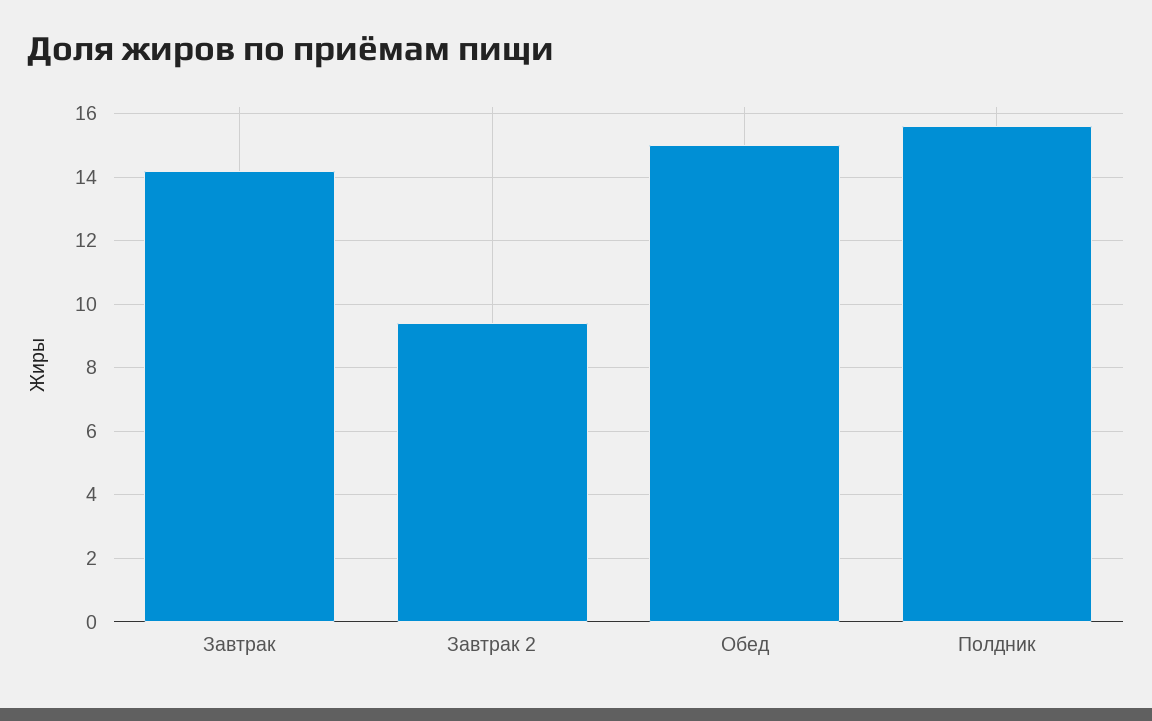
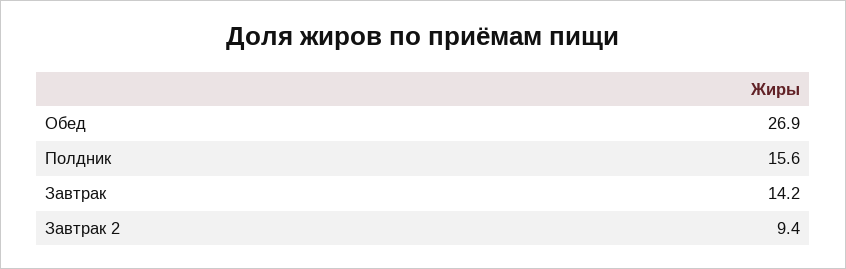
  {
    "Завтрак": 14.2,
    "Завтрак 2": 9.4,
-   "Обед": 15,
+   "Обед": 26.9,
    "Полдник": 15.6
  }

